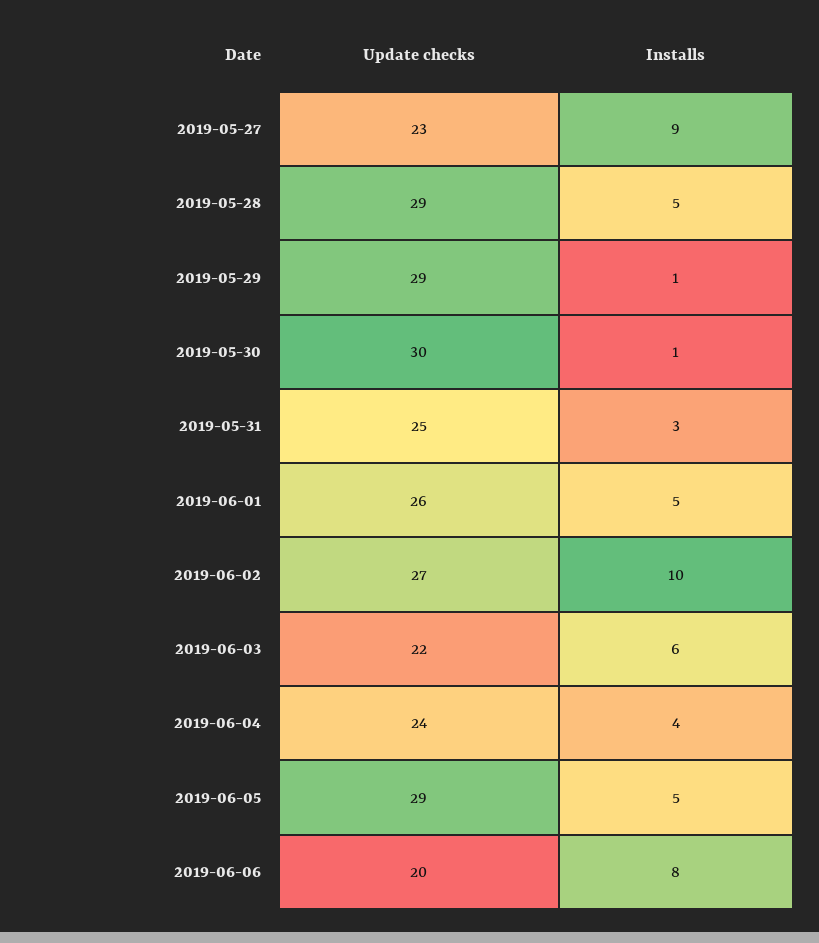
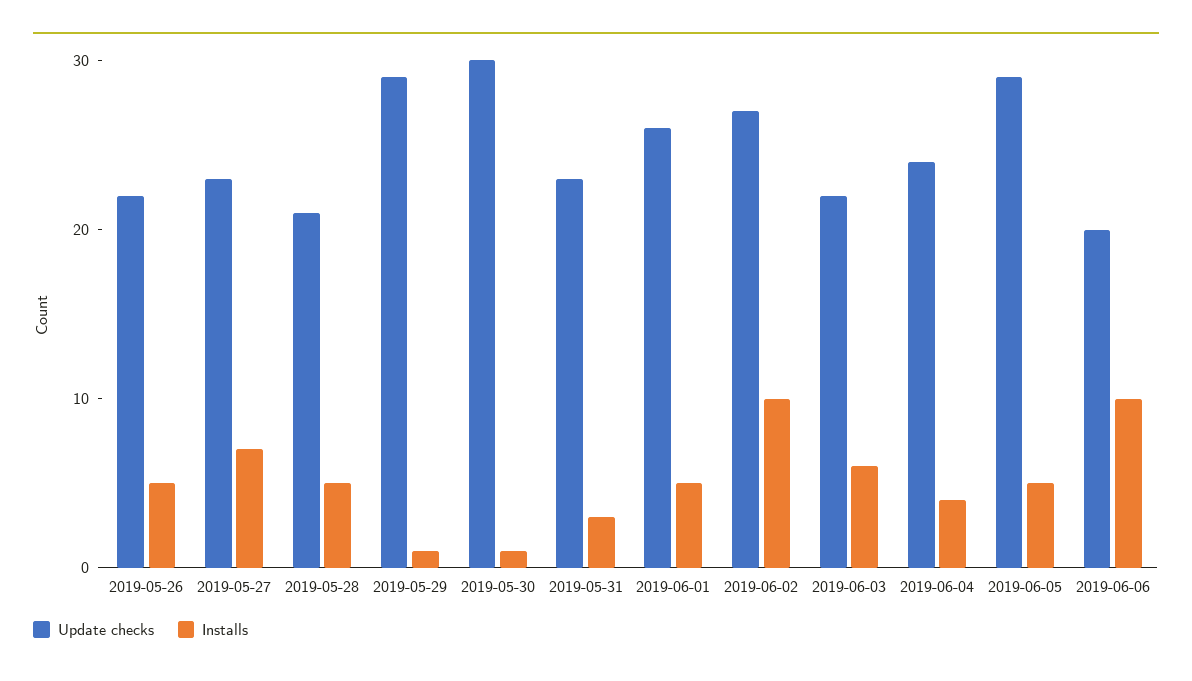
  {
    "Update checks": {
      "2019-05-27": 23,
-     "2019-05-28": 29,
+     "2019-05-28": 21,
      "2019-05-29": 29,
      "2019-05-30": 30,
-     "2019-05-31": 25,
+     "2019-05-31": 23,
      "2019-06-01": 26,
      "2019-06-02": 27,
      "2019-06-03": 22,
      "2019-06-04": 24,
      "2019-06-05": 29,
-     "2019-06-06": 20
+     "2019-06-06": 20,
+     "2019-05-26": 22
    },
    "Installs": {
-     "2019-05-27": 9,
+     "2019-05-27": 7,
      "2019-05-28": 5,
      "2019-05-29": 1,
      "2019-05-30": 1,
      "2019-05-31": 3,
      "2019-06-01": 5,
      "2019-06-02": 10,
      "2019-06-03": 6,
      "2019-06-04": 4,
      "2019-06-05": 5,
-     "2019-06-06": 8
+     "2019-06-06": 10,
+     "2019-05-26": 5
    }
  }

